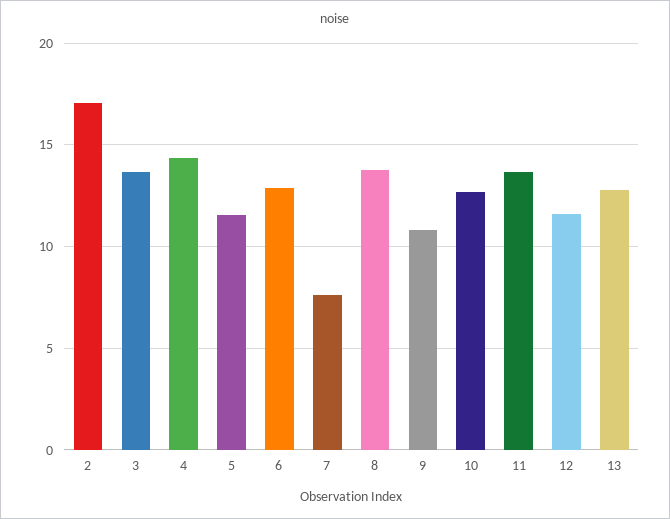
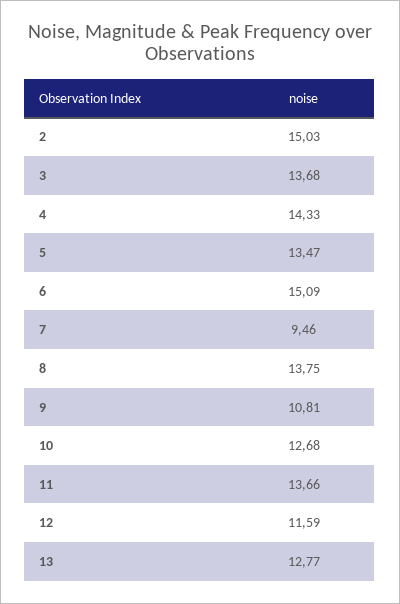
  {
-   "2": 17,
+   "2": 15.03,
    "3": 13.68,
    "4": 14.33,
-   "5": 11.5,
+   "5": 13.47,
-   "6": 13,
+   "6": 15.09,
-   "7": 7.5,
+   "7": 9.46,
    "8": 13.75,
    "9": 10.81,
    "10": 12.68,
    "11": 13.66,
    "12": 11.59,
    "13": 12.77
  }

